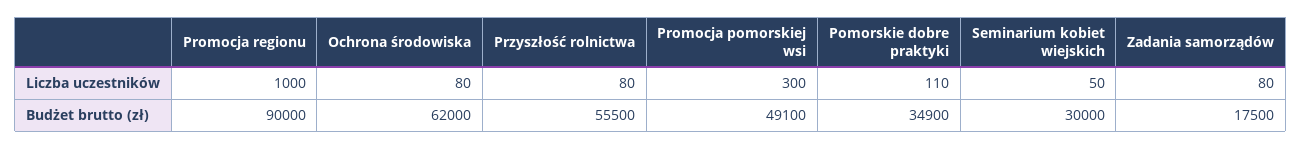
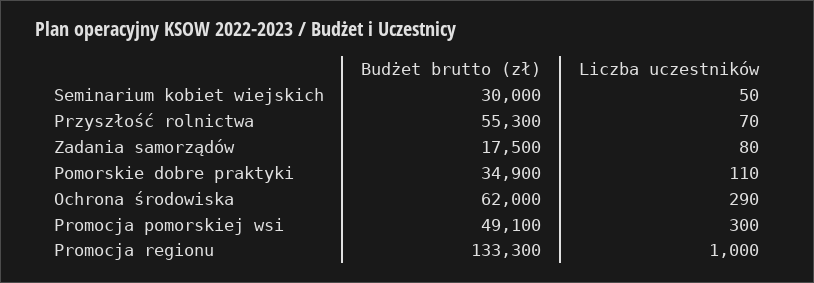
  {
    "Promocja regionu": {
      "Liczba uczestników": 1000,
-     "Budżet brutto (zł)": 90000
+     "Budżet brutto (zł)": 133300
    },
    "Ochrona środowiska": {
-     "Liczba uczestników": 80,
+     "Liczba uczestników": 290,
      "Budżet brutto (zł)": 62000
    },
    "Przyszłość rolnictwa": {
-     "Liczba uczestników": 80,
+     "Liczba uczestników": 70,
-     "Budżet brutto (zł)": 55500
+     "Budżet brutto (zł)": 55300
    },
    "Promocja pomorskiej wsi": {
      "Liczba uczestników": 300,
      "Budżet brutto (zł)": 49100
    },
    "Pomorskie dobre praktyki": {
      "Liczba uczestników": 110,
      "Budżet brutto (zł)": 34900
    },
    "Seminarium kobiet wiejskich": {
      "Liczba uczestników": 50,
      "Budżet brutto (zł)": 30000
    },
    "Zadania samorządów": {
      "Liczba uczestników": 80,
      "Budżet brutto (zł)": 17500
    }
  }

